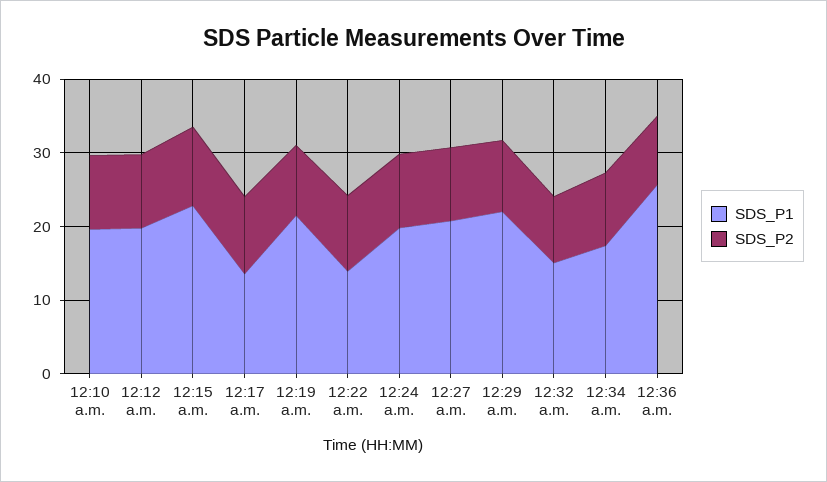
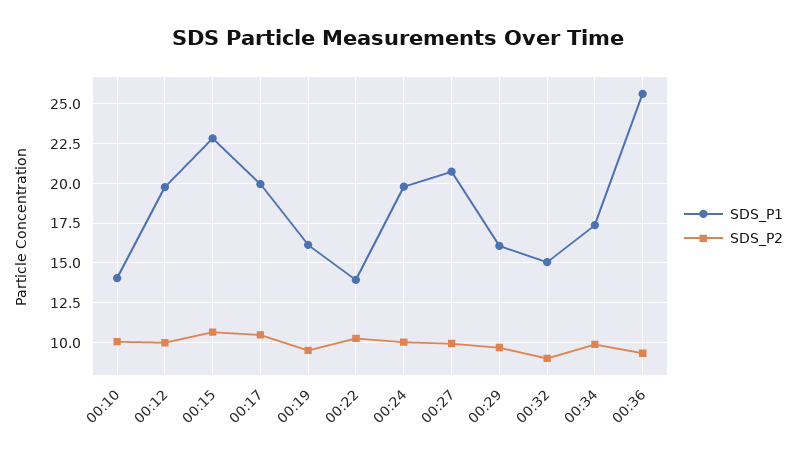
  {
    "SDS_P1": {
-     "12:10 a.m.": 20,
+     "12:10 a.m.": 14,
      "12:12 a.m.": 20,
      "12:15 a.m.": 23,
-     "12:17 a.m.": 14,
+     "12:17 a.m.": 20,
-     "12:19 a.m.": 22,
+     "12:19 a.m.": 16,
      "12:22 a.m.": 14,
      "12:24 a.m.": 20,
      "12:27 a.m.": 21,
-     "12:29 a.m.": 22,
+     "12:29 a.m.": 16,
      "12:32 a.m.": 15,
      "12:34 a.m.": 17.5,
      "12:36 a.m.": 25.5
    },
    "SDS_P2": {
      "12:10 a.m.": 10,
      "12:12 a.m.": 10,
      "12:15 a.m.": 10.5,
      "12:17 a.m.": 10.5,
      "12:19 a.m.": 9.5,
      "12:22 a.m.": 10.5,
      "12:24 a.m.": 10,
      "12:27 a.m.": 10,
      "12:29 a.m.": 9.5,
      "12:32 a.m.": 9,
      "12:34 a.m.": 10,
      "12:36 a.m.": 9.5
    }
  }

